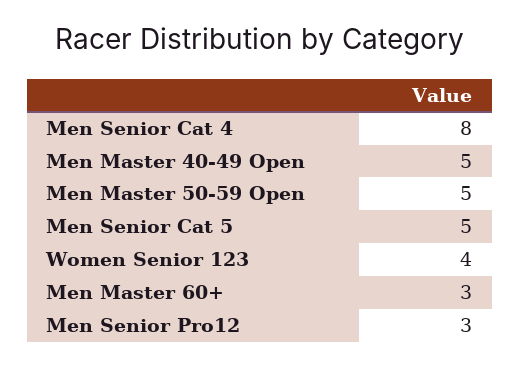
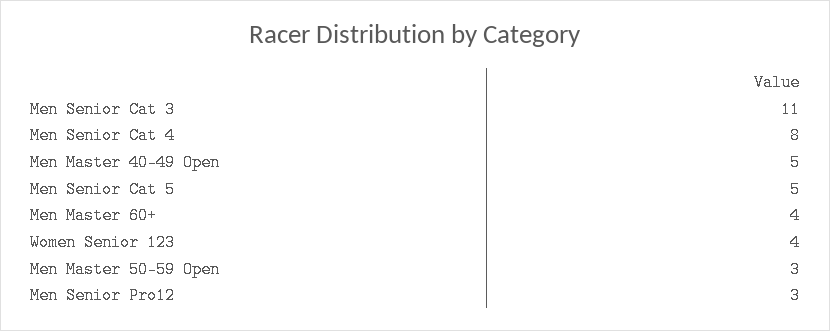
  {
    "Men Senior Cat 4": 8,
    "Men Master 40-49 Open": 5,
-   "Men Master 50-59 Open": 5,
+   "Men Master 50-59 Open": 3,
    "Men Senior Cat 5": 5,
    "Women Senior 123": 4,
-   "Men Master 60+": 3,
+   "Men Master 60+": 4,
-   "Men Senior Pro12": 3
+   "Men Senior Pro12": 3,
+   "Men Senior Cat 3": 11
  }

